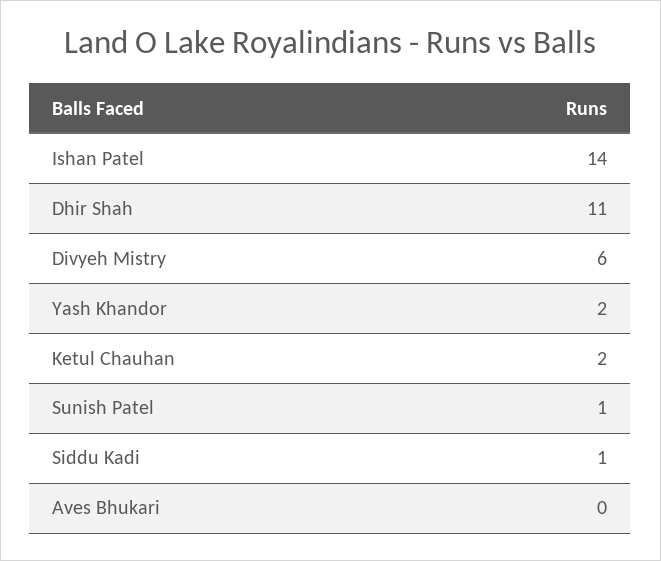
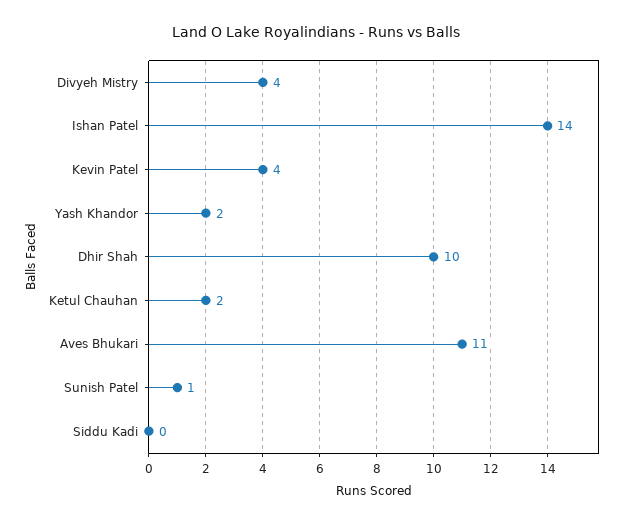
  {
    "Ishan Patel": 14,
-   "Dhir Shah": 11,
+   "Dhir Shah": 10,
-   "Divyeh Mistry": 6,
+   "Divyeh Mistry": 4,
    "Yash Khandor": 2,
    "Ketul Chauhan": 2,
    "Sunish Patel": 1,
-   "Siddu Kadi": 1,
+   "Siddu Kadi": 0,
-   "Aves Bhukari": 0
+   "Aves Bhukari": 11,
+   "Kevin Patel": 4
  }

